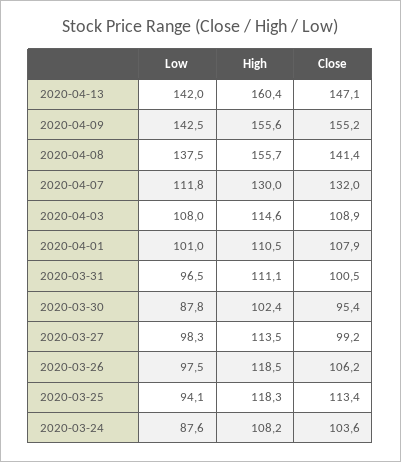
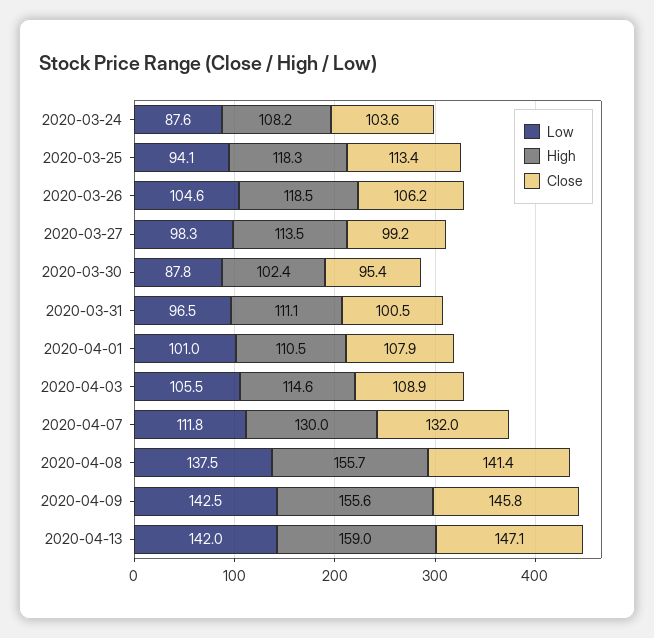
  {
    "Low": {
      "2020-04-13": 142,
      "2020-04-09": 142.5,
      "2020-04-08": 137.5,
      "2020-04-07": 111.8,
-     "2020-04-03": 108,
+     "2020-04-03": 105.5,
      "2020-04-01": 101,
      "2020-03-31": 96.5,
      "2020-03-30": 87.8,
      "2020-03-27": 98.3,
-     "2020-03-26": 97.5,
+     "2020-03-26": 104.6,
      "2020-03-25": 94.1,
      "2020-03-24": 87.6
    },
    "High": {
-     "2020-04-13": 160.4,
+     "2020-04-13": 159,
      "2020-04-09": 155.6,
      "2020-04-08": 155.7,
      "2020-04-07": 130,
      "2020-04-03": 114.6,
      "2020-04-01": 110.5,
      "2020-03-31": 111.1,
      "2020-03-30": 102.4,
      "2020-03-27": 113.5,
      "2020-03-26": 118.5,
      "2020-03-25": 118.3,
      "2020-03-24": 108.2
    },
    "Close": {
      "2020-04-13": 147.1,
-     "2020-04-09": 155.2,
+     "2020-04-09": 145.8,
      "2020-04-08": 141.4,
      "2020-04-07": 132,
      "2020-04-03": 108.9,
      "2020-04-01": 107.9,
      "2020-03-31": 100.5,
      "2020-03-30": 95.4,
      "2020-03-27": 99.2,
      "2020-03-26": 106.2,
      "2020-03-25": 113.4,
      "2020-03-24": 103.6
    }
  }

